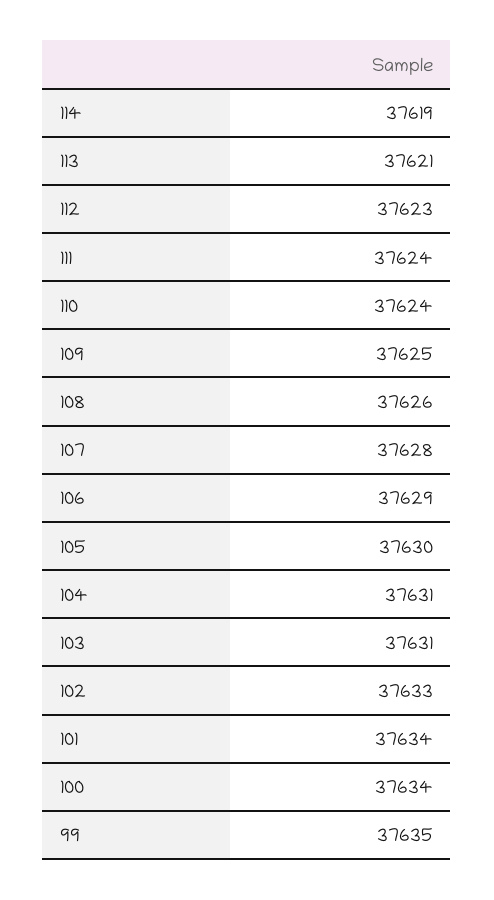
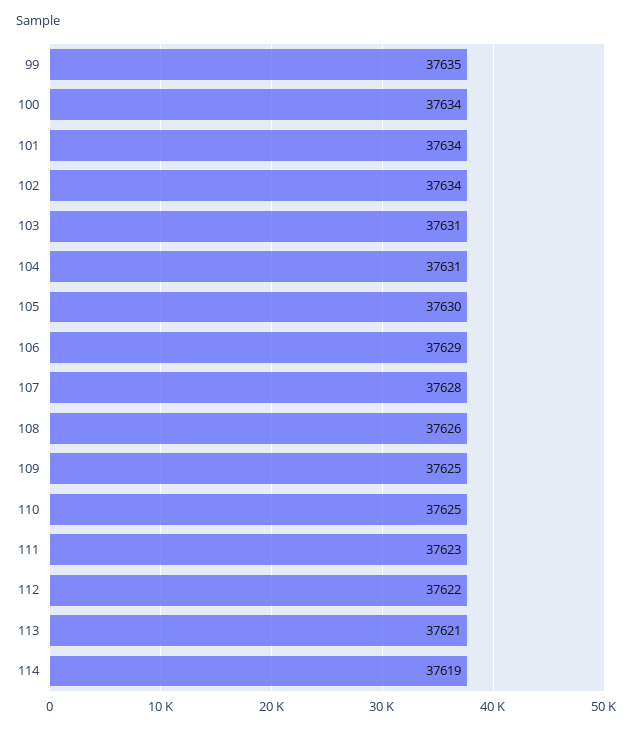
  {
    "114": 37619,
    "113": 37621,
-   "112": 37623,
+   "112": 37622,
-   "111": 37624,
+   "111": 37623,
-   "110": 37624,
+   "110": 37625,
    "109": 37625,
    "108": 37626,
    "107": 37628,
    "106": 37629,
    "105": 37630,
    "104": 37631,
    "103": 37631,
-   "102": 37633,
+   "102": 37634,
    "101": 37634,
    "100": 37634,
    "99": 37635
  }

